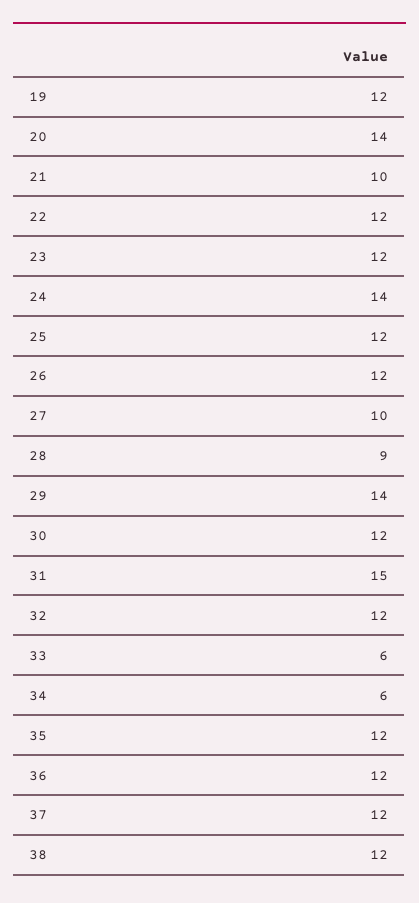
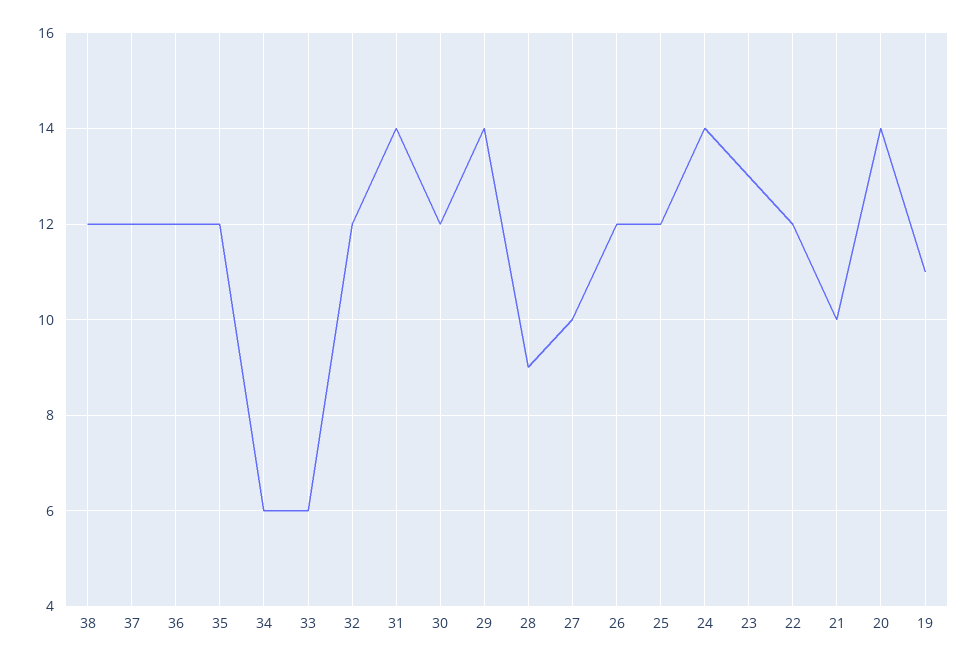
  {
-   "19": 12,
+   "19": 11,
    "20": 14,
    "21": 10,
    "22": 12,
-   "23": 12,
+   "23": 13,
    "24": 14,
    "25": 12,
    "26": 12,
    "27": 10,
    "28": 9,
    "29": 14,
    "30": 12,
-   "31": 15,
+   "31": 14,
    "32": 12,
    "33": 6,
    "34": 6,
    "35": 12,
    "36": 12,
    "37": 12,
    "38": 12
  }

